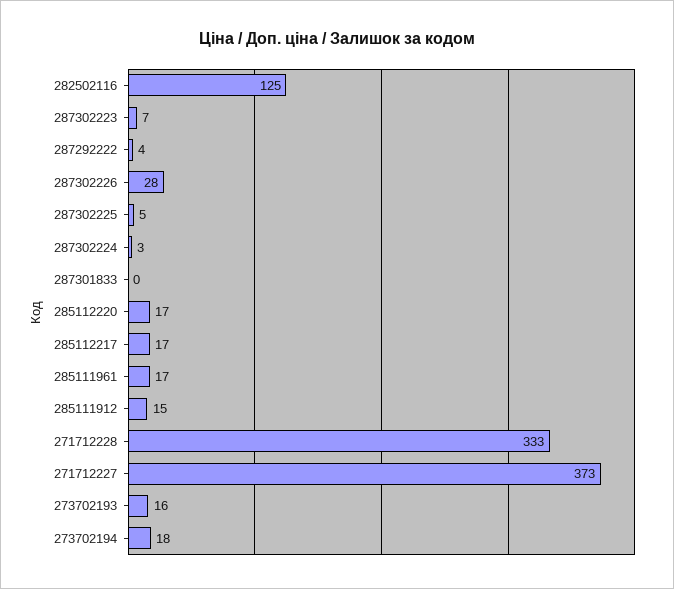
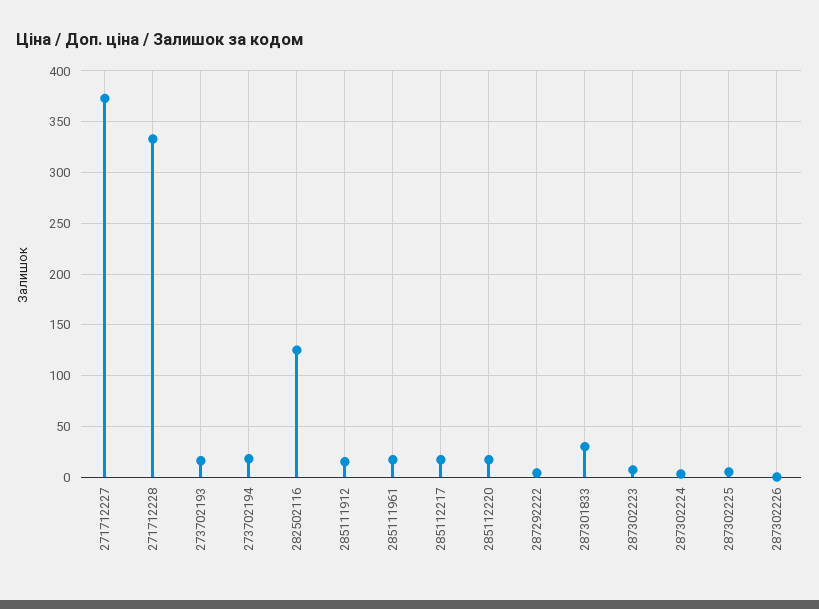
  {
    "282502116": 125,
    "287302223": 7,
    "287292222": 4,
-   "287302226": 28,
+   "287302226": 0,
    "287302225": 5,
    "287302224": 3,
-   "287301833": 0,
+   "287301833": 30,
    "285112220": 17,
    "285112217": 17,
    "285111961": 17,
    "285111912": 15,
    "271712228": 333,
    "271712227": 373,
    "273702193": 16,
    "273702194": 18
  }

